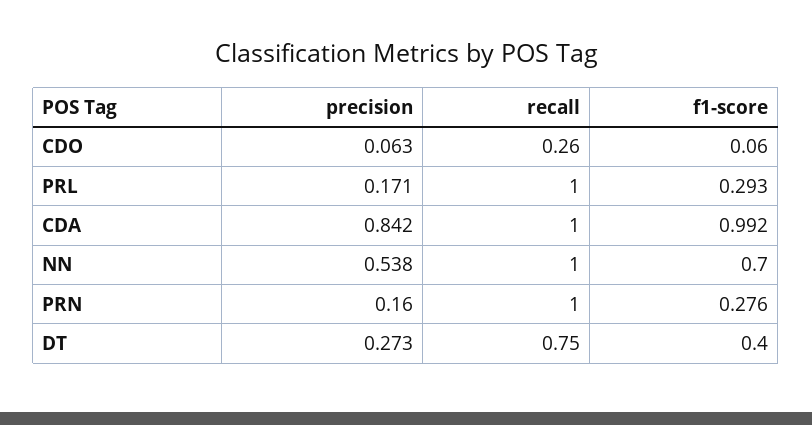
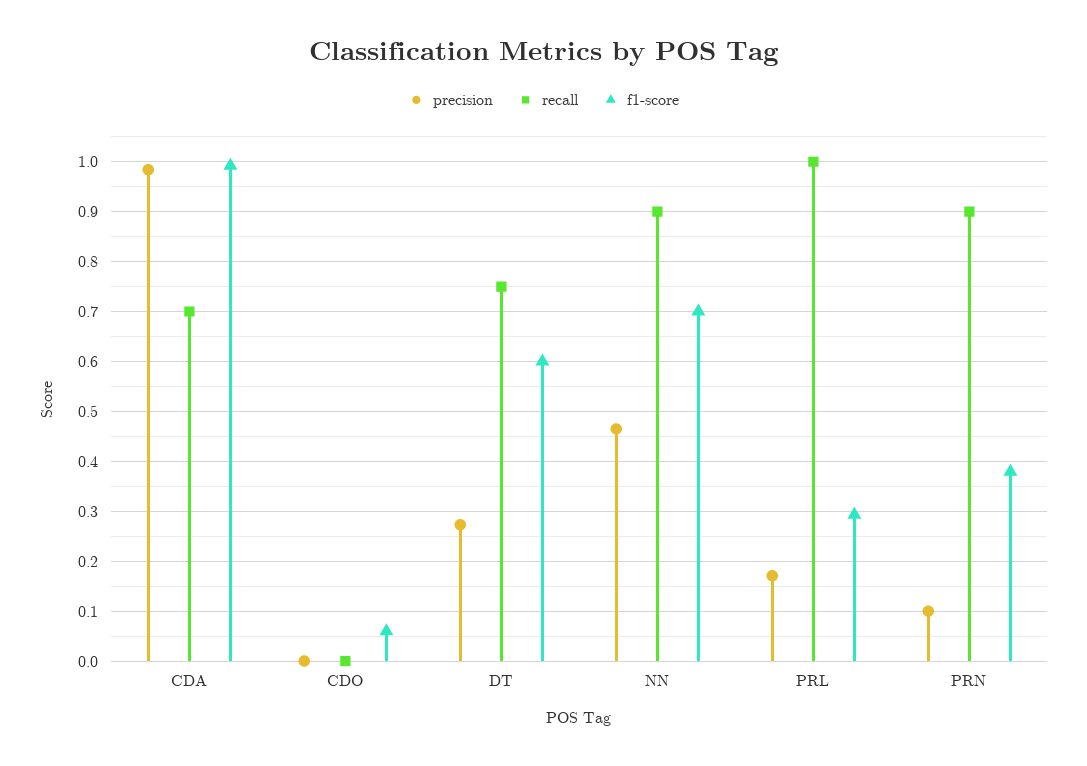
  {
    "precision": {
-     "CDO": 0.063,
+     "CDO": 0,
      "PRL": 0.171,
-     "CDA": 0.842,
+     "CDA": 0.98,
-     "NN": 0.538,
+     "NN": 0.46,
-     "PRN": 0.16,
+     "PRN": 0.1,
      "DT": 0.273
    },
    "recall": {
-     "CDO": 0.26,
+     "CDO": 0,
      "PRL": 1,
-     "CDA": 1,
+     "CDA": 0.7,
-     "NN": 1,
+     "NN": 0.9,
-     "PRN": 1,
+     "PRN": 0.9,
      "DT": 0.75
    },
    "f1-score": {
      "CDO": 0.06,
      "PRL": 0.293,
      "CDA": 0.992,
      "NN": 0.7,
-     "PRN": 0.276,
+     "PRN": 0.38,
-     "DT": 0.4
+     "DT": 0.6
    }
  }

